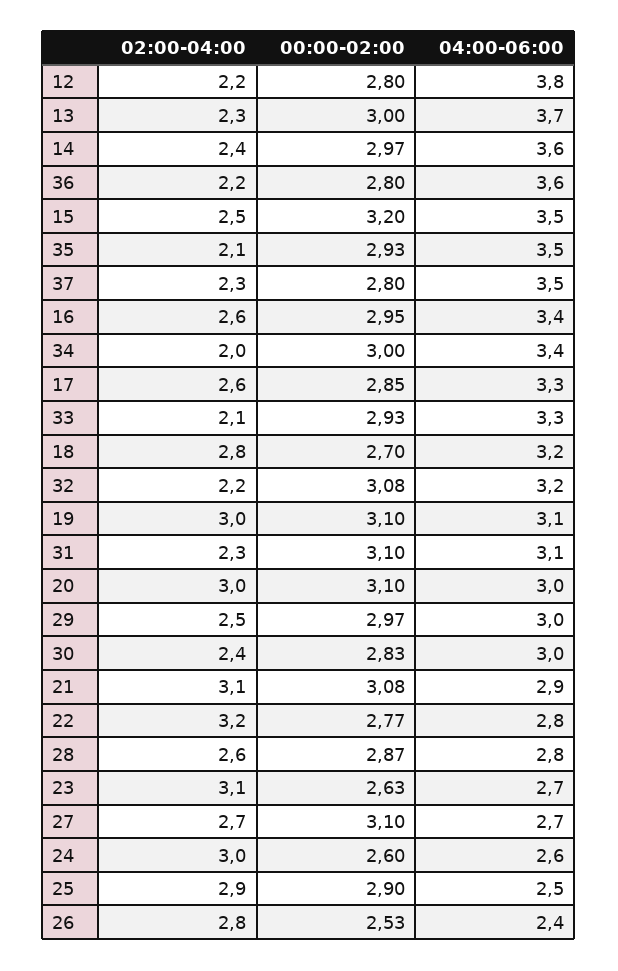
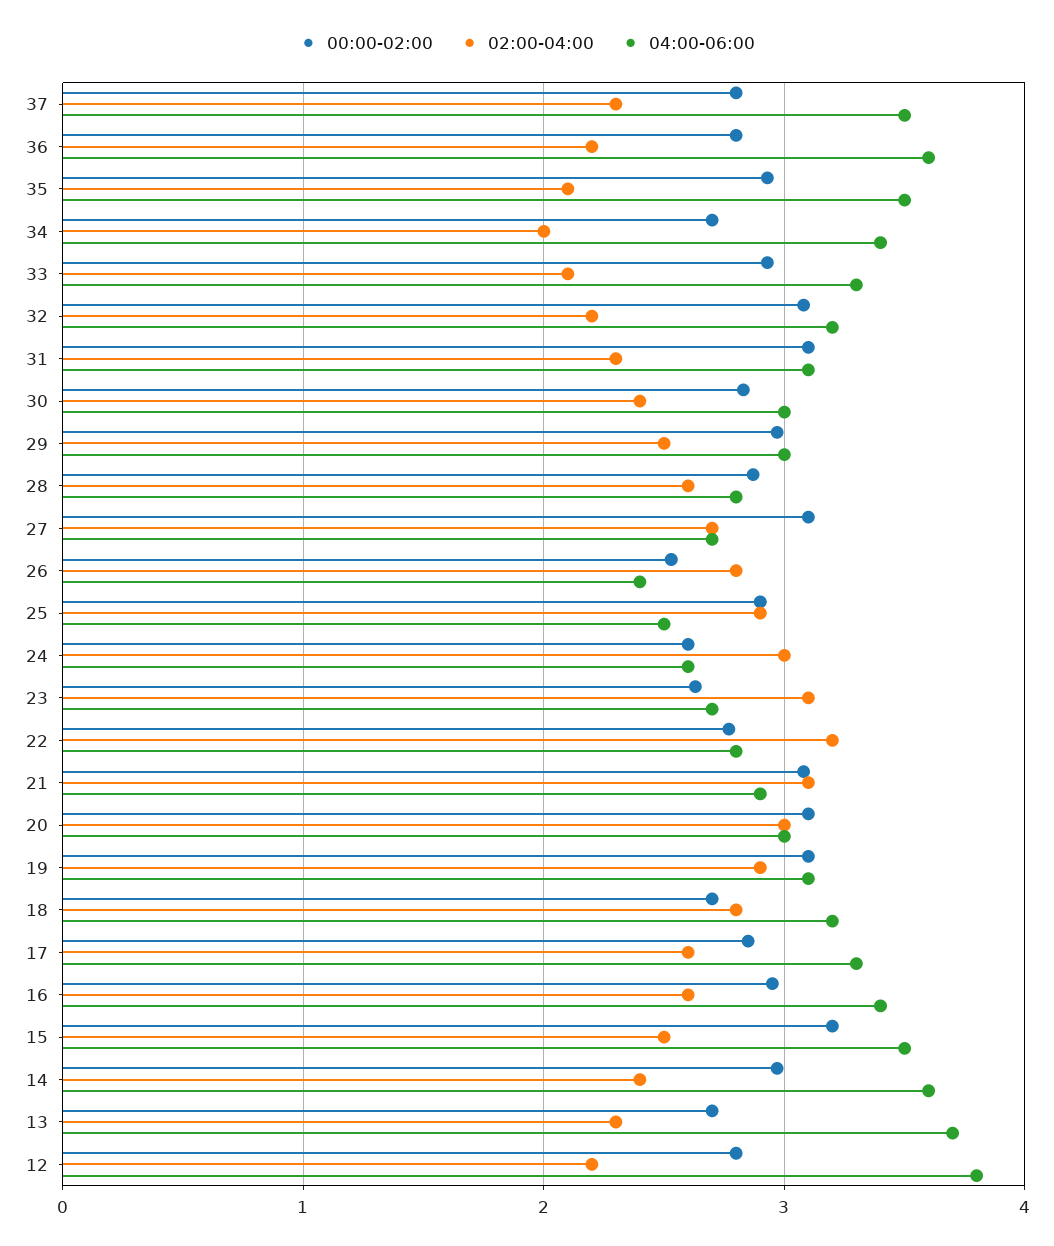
  {
    "02:00-04:00": {
      "12": 2.2,
      "13": 2.3,
      "14": 2.4,
      "36": 2.2,
      "15": 2.5,
      "35": 2.1,
      "37": 2.3,
      "16": 2.6,
      "34": 2,
      "17": 2.6,
      "33": 2.1,
      "18": 2.8,
      "32": 2.2,
-     "19": 3,
+     "19": 2.9,
      "31": 2.3,
      "20": 3,
      "29": 2.5,
      "30": 2.4,
      "21": 3.1,
      "22": 3.2,
      "28": 2.6,
      "23": 3.1,
      "27": 2.7,
      "24": 3,
      "25": 2.9,
      "26": 2.8
    },
    "00:00-02:00": {
      "12": 2.8,
-     "13": 3,
+     "13": 2.7,
      "14": 2.97,
      "36": 2.8,
      "15": 3.2,
      "35": 2.93,
      "37": 2.8,
      "16": 2.95,
-     "34": 3,
+     "34": 2.7,
      "17": 2.85,
      "33": 2.93,
      "18": 2.7,
      "32": 3.08,
      "19": 3.1,
      "31": 3.1,
      "20": 3.1,
      "29": 2.97,
      "30": 2.83,
      "21": 3.08,
      "22": 2.77,
      "28": 2.87,
      "23": 2.63,
      "27": 3.1,
      "24": 2.6,
      "25": 2.9,
      "26": 2.53
    },
    "04:00-06:00": {
      "12": 3.8,
      "13": 3.7,
      "14": 3.6,
      "36": 3.6,
      "15": 3.5,
      "35": 3.5,
      "37": 3.5,
      "16": 3.4,
      "34": 3.4,
      "17": 3.3,
      "33": 3.3,
      "18": 3.2,
      "32": 3.2,
      "19": 3.1,
      "31": 3.1,
      "20": 3,
      "29": 3,
      "30": 3,
      "21": 2.9,
      "22": 2.8,
      "28": 2.8,
      "23": 2.7,
      "27": 2.7,
      "24": 2.6,
      "25": 2.5,
      "26": 2.4
    }
  }

